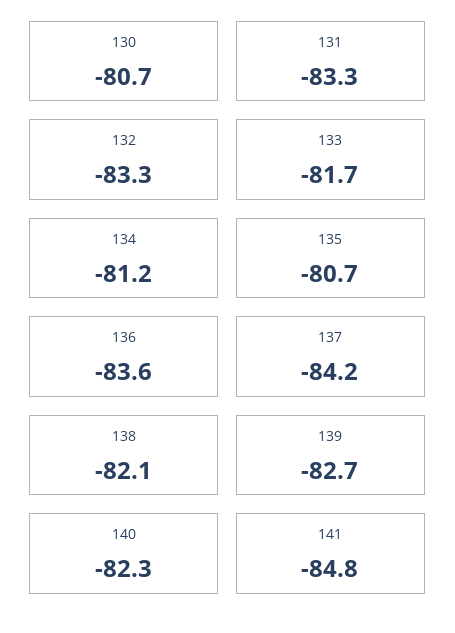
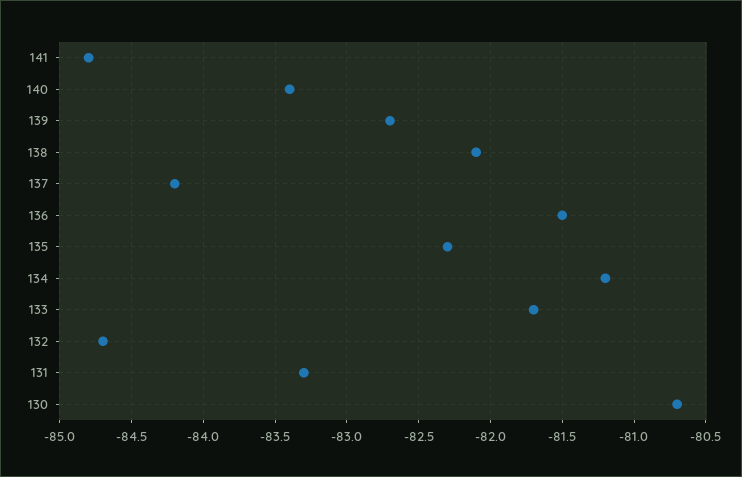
  {
    "130": -80.7,
    "131": -83.3,
-   "132": -83.3,
+   "132": -84.7,
    "133": -81.7,
    "134": -81.2,
-   "135": -80.7,
+   "135": -82.3,
-   "136": -83.6,
+   "136": -81.5,
    "137": -84.2,
    "138": -82.1,
    "139": -82.7,
-   "140": -82.3,
+   "140": -83.4,
    "141": -84.8
  }

